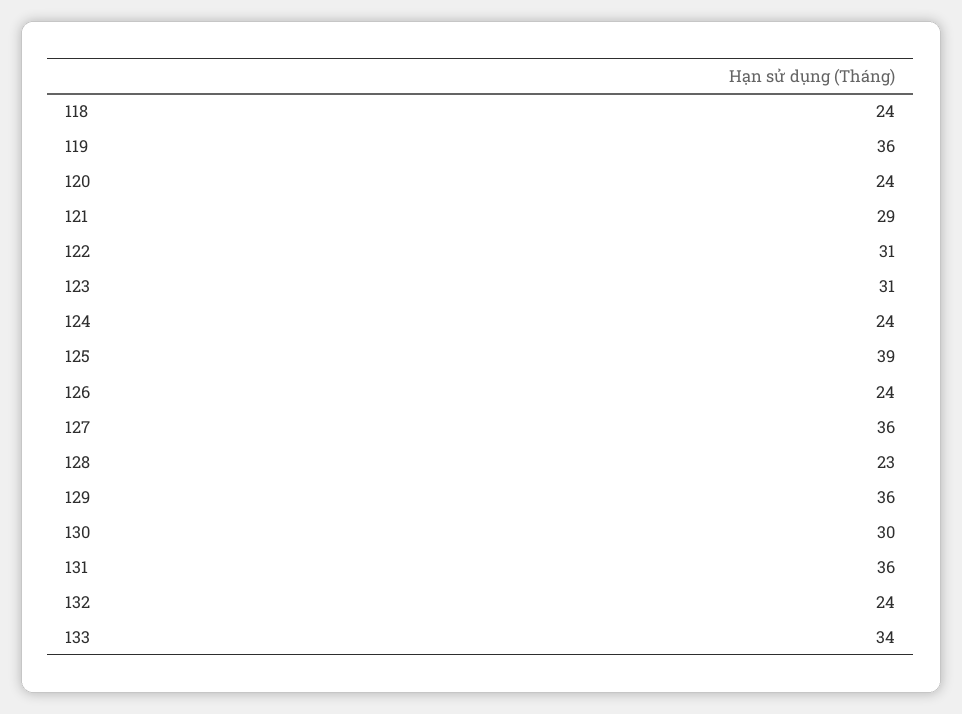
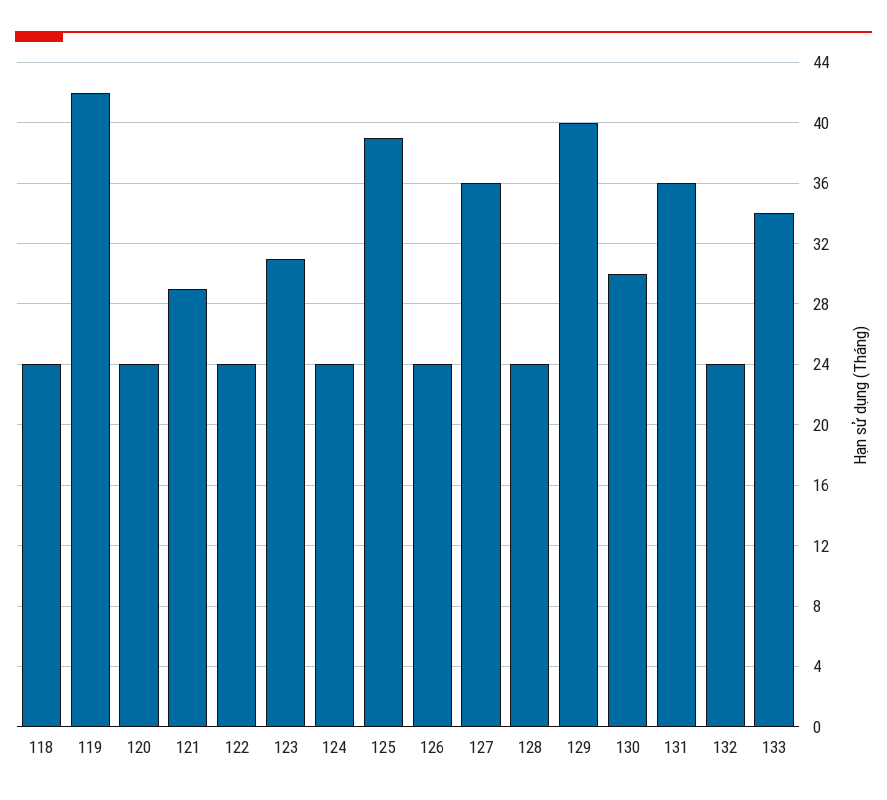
  {
    "118": 24,
-   "119": 36,
+   "119": 42,
    "120": 24,
    "121": 29,
-   "122": 31,
+   "122": 24,
    "123": 31,
    "124": 24,
    "125": 39,
    "126": 24,
    "127": 36,
-   "128": 23,
+   "128": 24,
-   "129": 36,
+   "129": 40,
    "130": 30,
    "131": 36,
    "132": 24,
    "133": 34
  }

